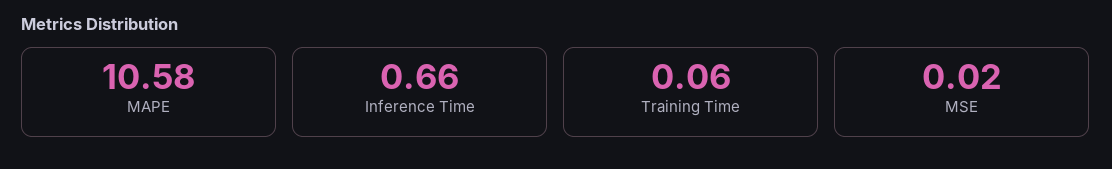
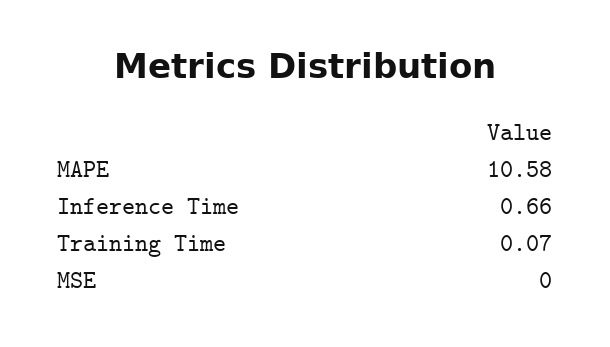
  {
    "MAPE": 10.58,
    "Inference Time": 0.66,
-   "Training Time": 0.06,
+   "Training Time": 0.07,
-   "MSE": 0.02
+   "MSE": 0
  }

